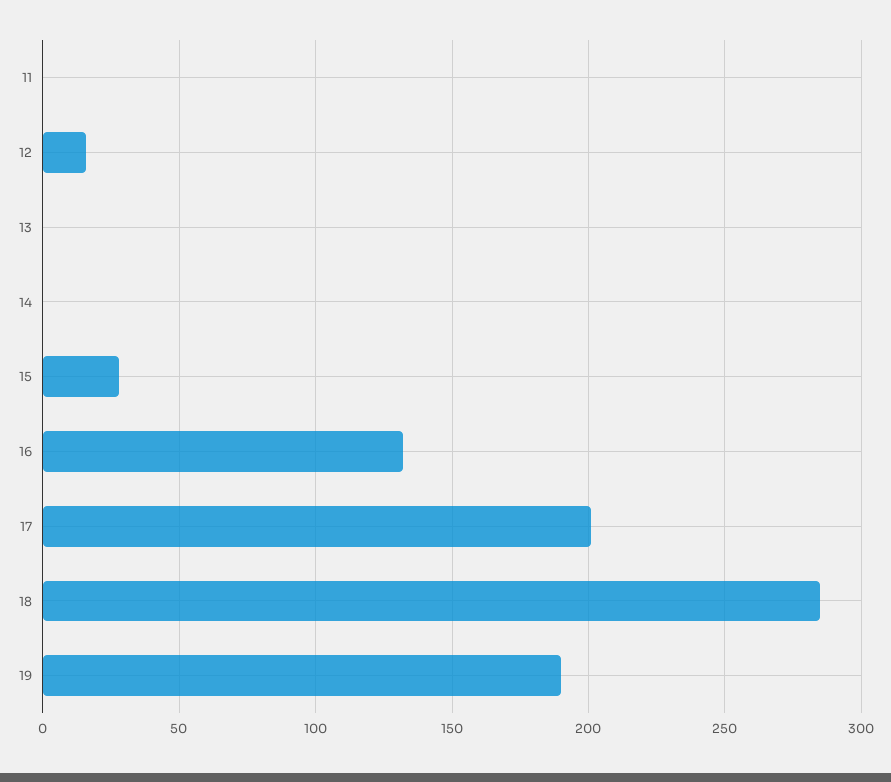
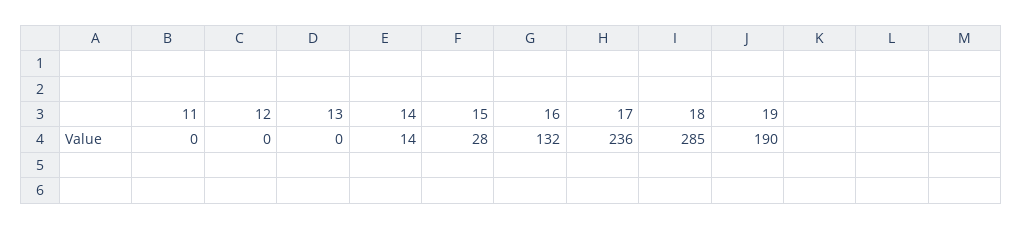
  {
    "11": 0,
-   "12": 15,
+   "12": 0,
    "13": 0,
-   "14": 0,
+   "14": 14,
    "15": 28,
    "16": 132,
-   "17": 200,
+   "17": 236,
    "18": 285,
    "19": 190
  }

